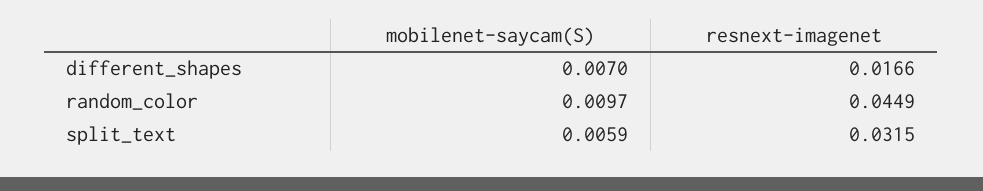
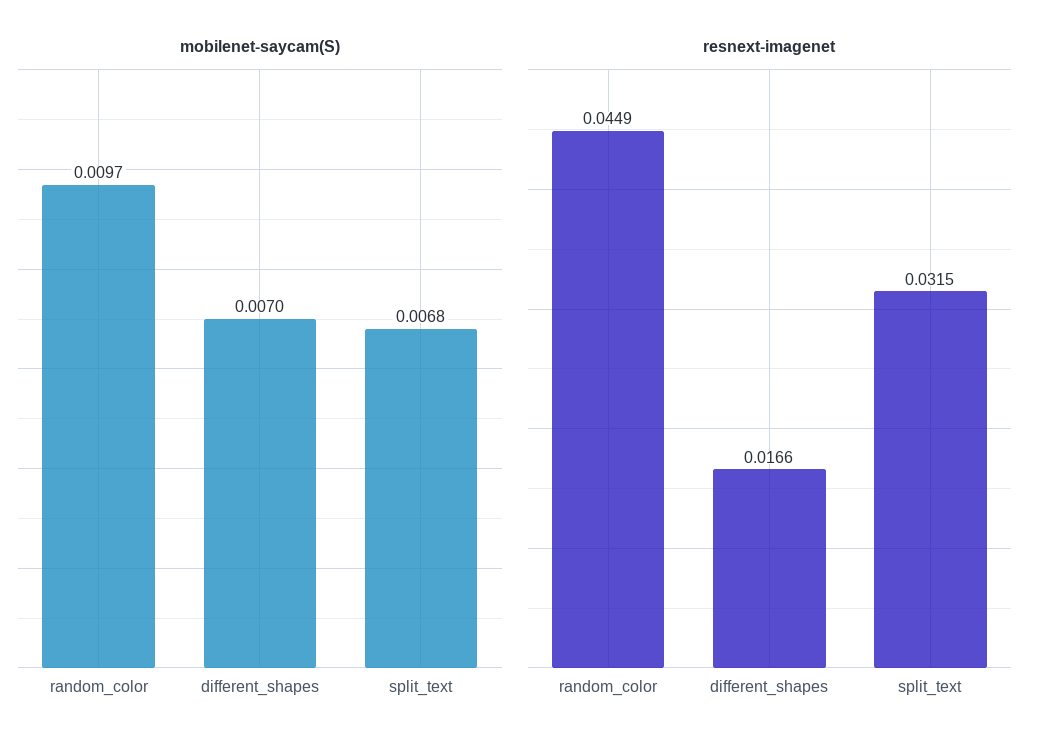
  {
    "mobilenet-saycam(S)": {
      "different_shapes": 0.007,
      "random_color": 0.0097,
-     "split_text": 0.0059
+     "split_text": 0.0068
    },
    "resnext-imagenet": {
      "different_shapes": 0.0166,
      "random_color": 0.0449,
      "split_text": 0.0315
    }
  }

